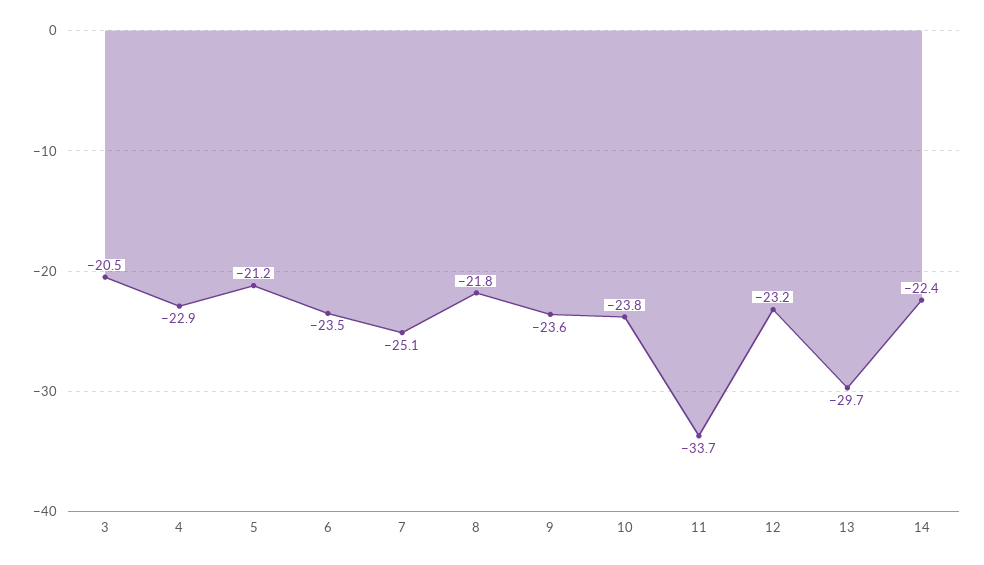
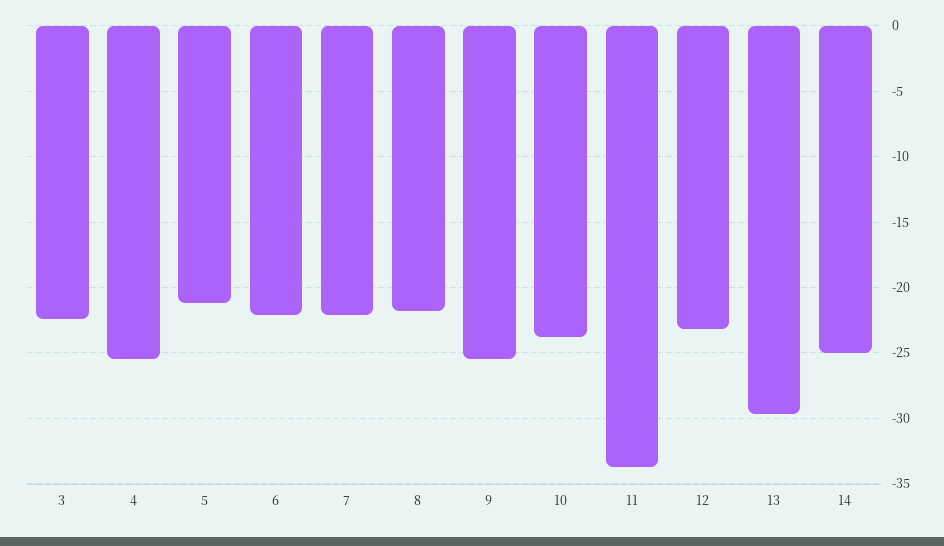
  {
-   "3": -20.5,
+   "3": -22.5,
-   "4": -22.9,
+   "4": -25.5,
    "5": -21.2,
-   "6": -23.5,
+   "6": -22,
-   "7": -25.1,
+   "7": -22,
    "8": -21.8,
-   "9": -23.6,
+   "9": -25.5,
    "10": -23.8,
    "11": -33.7,
    "12": -23.2,
    "13": -29.7,
-   "14": -22.4
+   "14": -25
  }

